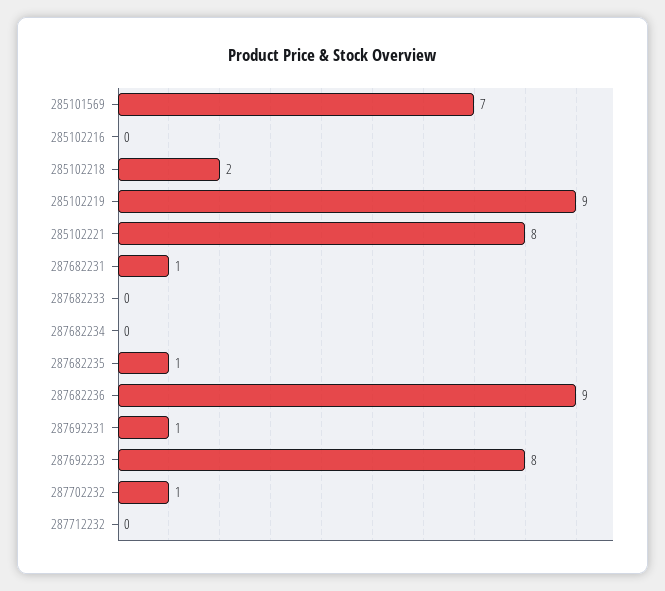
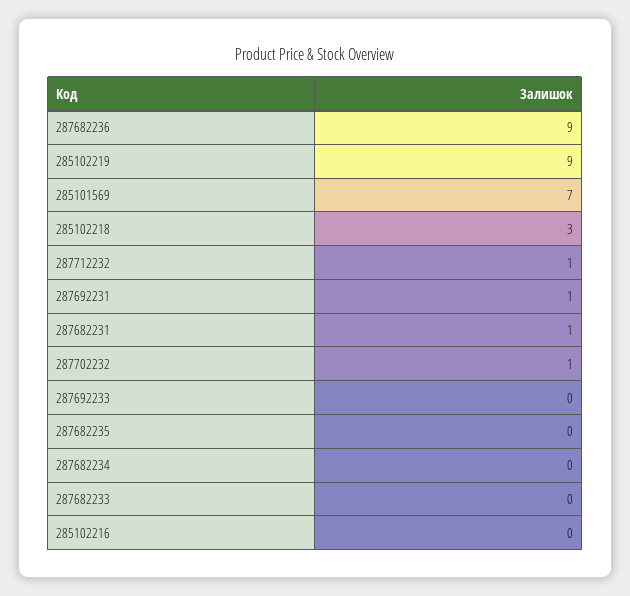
  {
    "285101569": 7,
    "285102216": 0,
-   "285102218": 2,
+   "285102218": 3,
    "285102219": 9,
-   "285102221": 8,
    "287682231": 1,
    "287682233": 0,
    "287682234": 0,
-   "287682235": 1,
+   "287682235": 0,
    "287682236": 9,
    "287692231": 1,
-   "287692233": 8,
+   "287692233": 0,
    "287702232": 1,
-   "287712232": 0
+   "287712232": 1
  }

